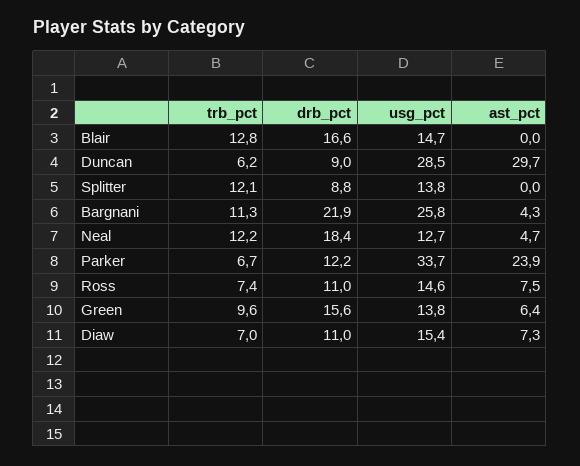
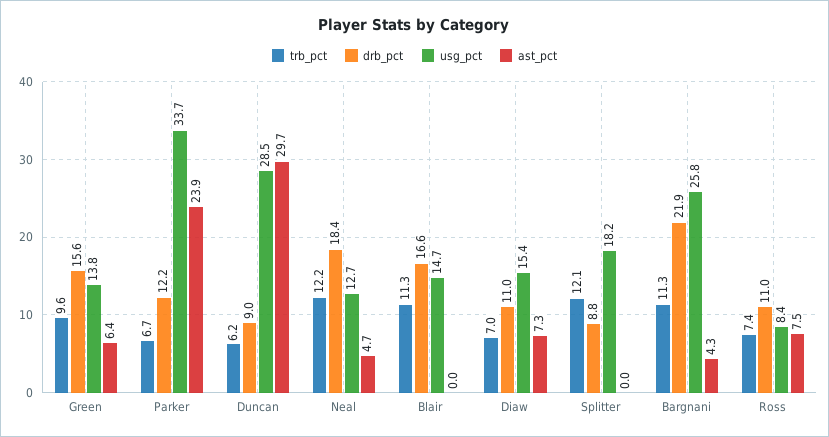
  {
    "trb_pct": {
-     "Blair": 12.8,
+     "Blair": 11.3,
      "Duncan": 6.2,
      "Splitter": 12.1,
      "Bargnani": 11.3,
      "Neal": 12.2,
      "Parker": 6.7,
      "Ross": 7.4,
      "Green": 9.6,
      "Diaw": 7
    },
    "drb_pct": {
      "Blair": 16.6,
      "Duncan": 9,
      "Splitter": 8.8,
      "Bargnani": 21.9,
      "Neal": 18.4,
      "Parker": 12.2,
      "Ross": 11,
      "Green": 15.6,
      "Diaw": 11
    },
    "usg_pct": {
      "Blair": 14.7,
      "Duncan": 28.5,
-     "Splitter": 13.8,
+     "Splitter": 18.2,
      "Bargnani": 25.8,
      "Neal": 12.7,
      "Parker": 33.7,
-     "Ross": 14.6,
+     "Ross": 8.4,
      "Green": 13.8,
      "Diaw": 15.4
    },
    "ast_pct": {
      "Blair": 0,
      "Duncan": 29.7,
      "Splitter": 0,
      "Bargnani": 4.3,
      "Neal": 4.7,
      "Parker": 23.9,
      "Ross": 7.5,
      "Green": 6.4,
      "Diaw": 7.3
    }
  }

